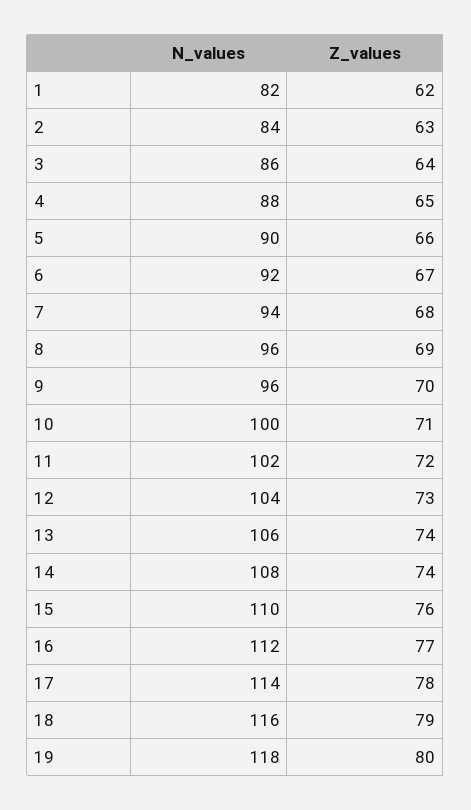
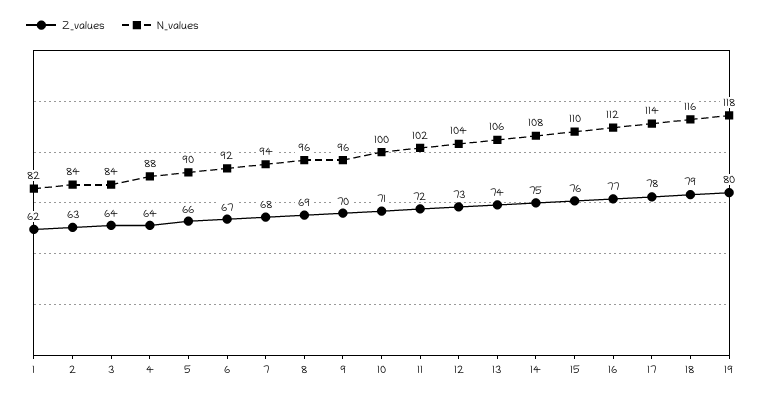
  {
    "N_values": {
      "1": 82,
      "2": 84,
-     "3": 86,
+     "3": 84,
      "4": 88,
      "5": 90,
      "6": 92,
      "7": 94,
      "8": 96,
      "9": 96,
      "10": 100,
      "11": 102,
      "12": 104,
      "13": 106,
      "14": 108,
      "15": 110,
      "16": 112,
      "17": 114,
      "18": 116,
      "19": 118
    },
    "Z_values": {
      "1": 62,
      "2": 63,
      "3": 64,
-     "4": 65,
+     "4": 64,
      "5": 66,
      "6": 67,
      "7": 68,
      "8": 69,
      "9": 70,
      "10": 71,
      "11": 72,
      "12": 73,
      "13": 74,
-     "14": 74,
+     "14": 75,
      "15": 76,
      "16": 77,
      "17": 78,
      "18": 79,
      "19": 80
    }
  }

